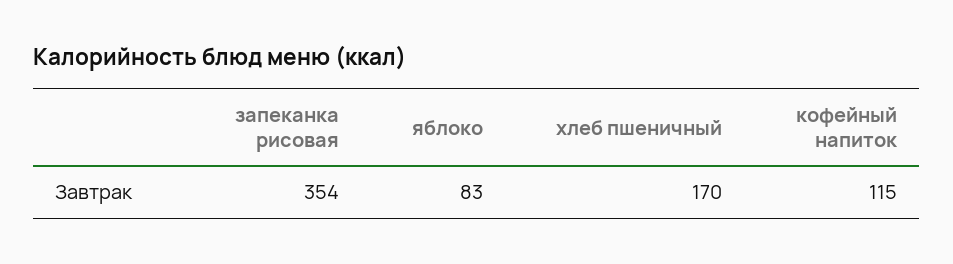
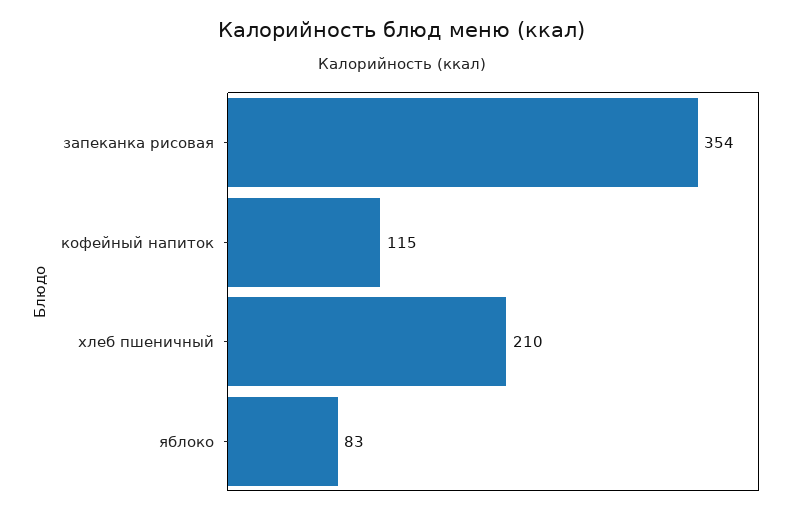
  {
    "запеканка рисовая": 354,
    "яблоко": 83,
-   "хлеб пшеничный": 170,
+   "хлеб пшеничный": 210,
    "кофейный напиток": 115
  }

